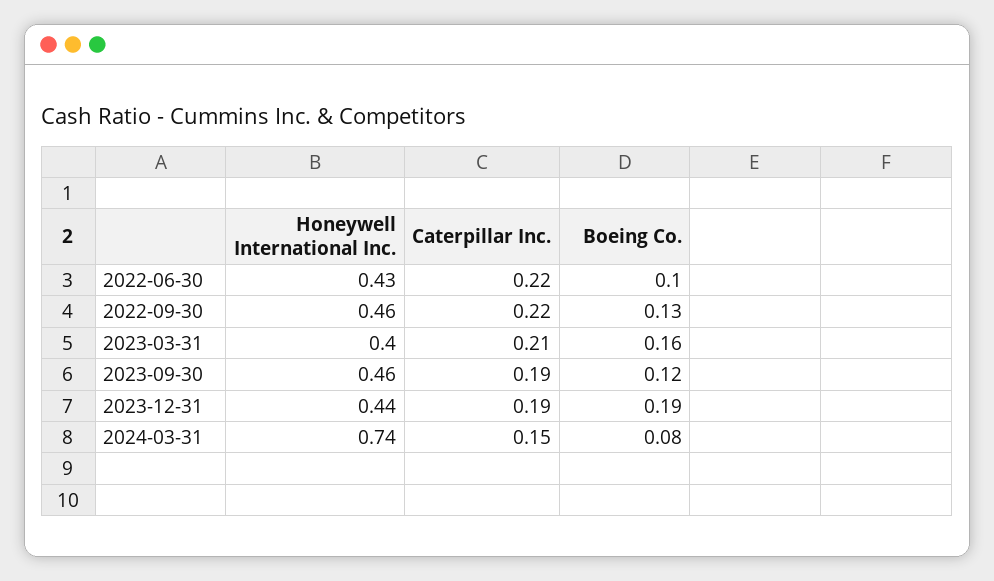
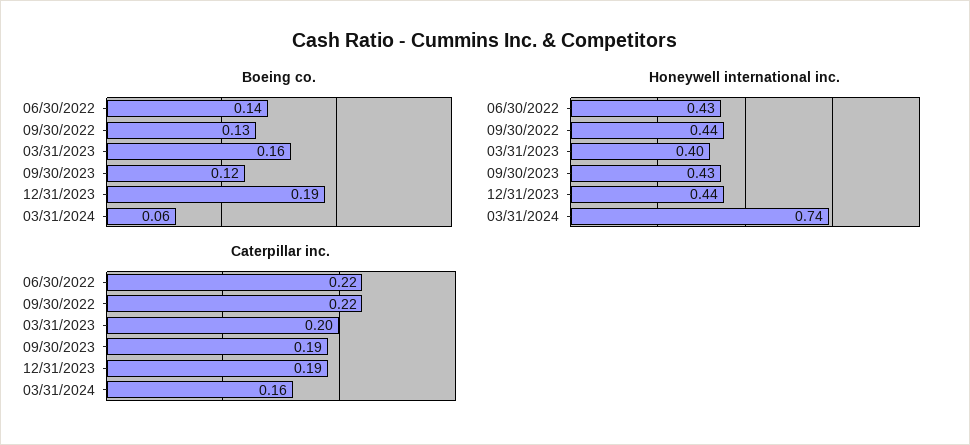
  {
    "Honeywell International Inc.": {
      "2022-06-30": 0.43,
-     "2022-09-30": 0.46,
+     "2022-09-30": 0.44,
      "2023-03-31": 0.4,
-     "2023-09-30": 0.46,
+     "2023-09-30": 0.43,
      "2023-12-31": 0.44,
      "2024-03-31": 0.74
    },
    "Caterpillar Inc.": {
      "2022-06-30": 0.22,
      "2022-09-30": 0.22,
-     "2023-03-31": 0.21,
+     "2023-03-31": 0.2,
      "2023-09-30": 0.19,
      "2023-12-31": 0.19,
-     "2024-03-31": 0.15
+     "2024-03-31": 0.16
    },
    "Boeing Co.": {
-     "2022-06-30": 0.1,
+     "2022-06-30": 0.14,
      "2022-09-30": 0.13,
      "2023-03-31": 0.16,
      "2023-09-30": 0.12,
      "2023-12-31": 0.19,
-     "2024-03-31": 0.08
+     "2024-03-31": 0.06
    }
  }

